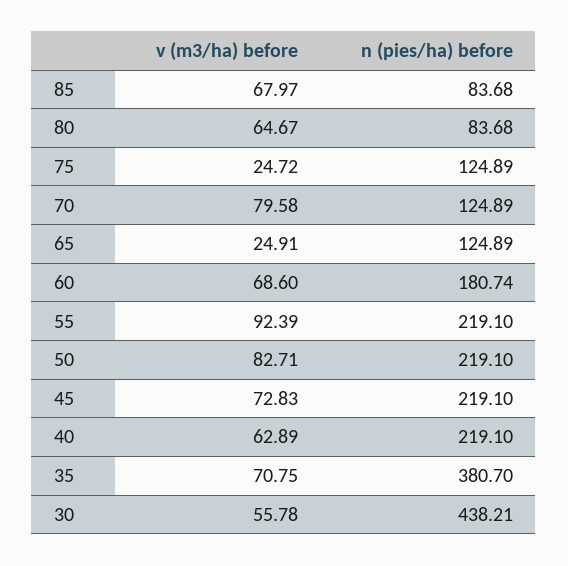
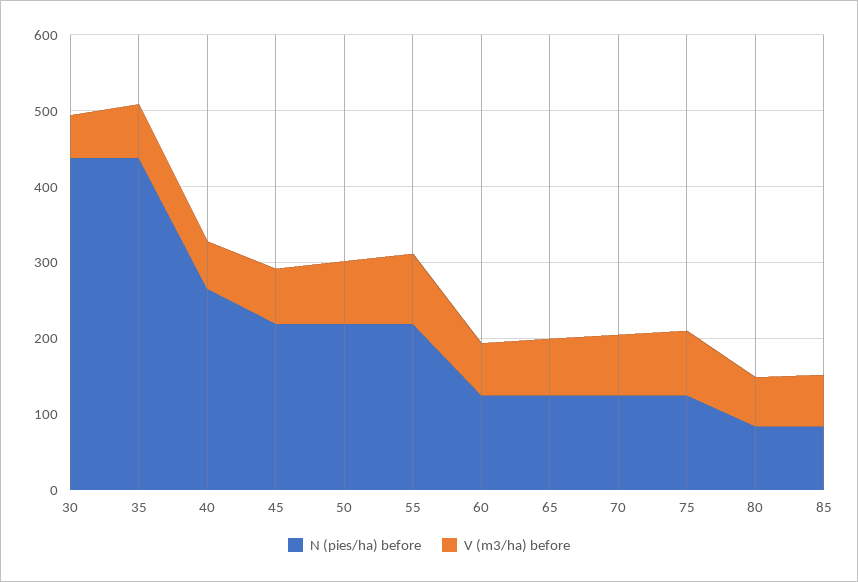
  {
    "v (m3/ha) before": {
      "85": 67.97,
      "80": 64.67,
-     "75": 24.72,
+     "75": 80,
      "70": 79.58,
-     "65": 24.91,
+     "65": 80,
      "60": 68.6,
      "55": 92.39,
      "50": 82.71,
      "45": 72.83,
      "40": 62.89,
      "35": 70.75,
      "30": 55.78
    },
    "n (pies/ha) before": {
      "85": 83.68,
      "80": 83.68,
      "75": 124.89,
      "70": 124.89,
      "65": 124.89,
-     "60": 180.74,
+     "60": 120,
      "55": 219.1,
      "50": 219.1,
      "45": 219.1,
-     "40": 219.1,
+     "40": 260,
-     "35": 380.7,
+     "35": 440,
      "30": 438.21
    }
  }

